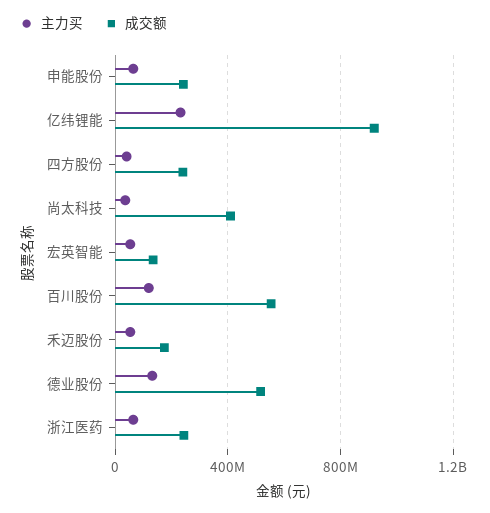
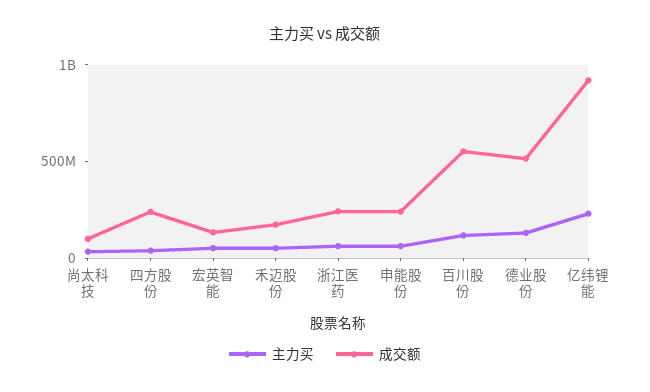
  {
    "主力买": {
      "申能股份": 50000000,
      "亿纬锂能": 250000000,
      "四方股份": 50000000,
      "尚太科技": 50000000,
      "宏英智能": 50000000,
      "百川股份": 100000000,
      "禾迈股份": 50000000,
      "德业股份": 150000000,
      "浙江医药": 50000000
    },
    "成交额": {
      "申能股份": 250000000,
      "亿纬锂能": 900000000,
      "四方股份": 250000000,
-     "尚太科技": 400000000,
+     "尚太科技": 100000000,
      "宏英智能": 150000000,
      "百川股份": 550000000,
      "禾迈股份": 150000000,
      "德业股份": 500000000,
      "浙江医药": 250000000
    }
  }

